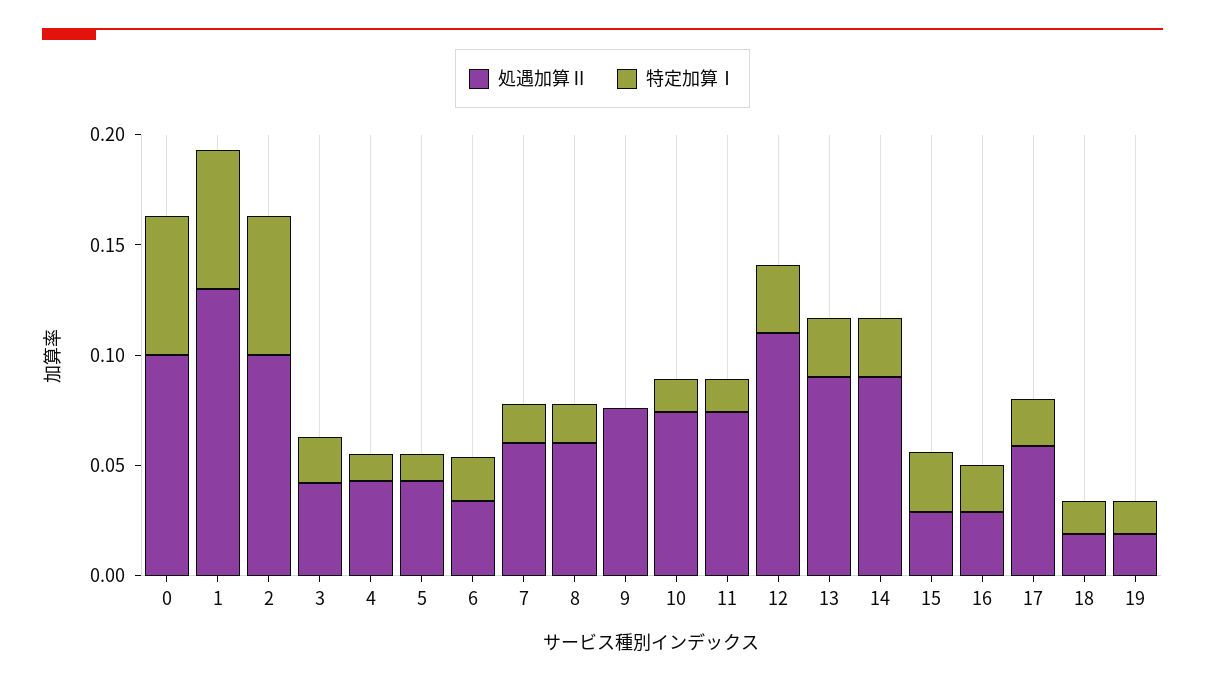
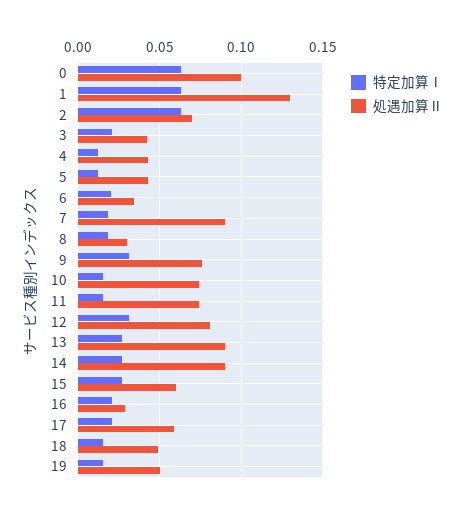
  {
    "処遇加算Ⅱ": {
      "0": 0.1,
      "1": 0.13,
-     "2": 0.1,
+     "2": 0.07,
      "3": 0.04,
      "4": 0.045,
      "5": 0.045,
      "6": 0.035,
-     "7": 0.06,
+     "7": 0.09,
-     "8": 0.06,
+     "8": 0.03,
      "9": 0.075,
      "10": 0.075,
      "11": 0.075,
-     "12": 0.11,
+     "12": 0.08,
      "13": 0.09,
      "14": 0.09,
-     "15": 0.03,
+     "15": 0.06,
      "16": 0.03,
      "17": 0.06,
-     "18": 0.02,
+     "18": 0.05,
-     "19": 0.02
+     "19": 0.05
    },
    "特定加算Ⅰ": {
      "0": 0.065,
      "1": 0.065,
      "2": 0.065,
      "3": 0.02,
      "4": 0.01,
      "5": 0.01,
      "6": 0.02,
      "7": 0.02,
      "8": 0.02,
-     "9": 0,
+     "9": 0.03,
      "10": 0.015,
      "11": 0.015,
      "12": 0.03,
      "13": 0.025,
      "14": 0.025,
      "15": 0.025,
      "16": 0.02,
      "17": 0.02,
      "18": 0.015,
      "19": 0.015
    }
  }

